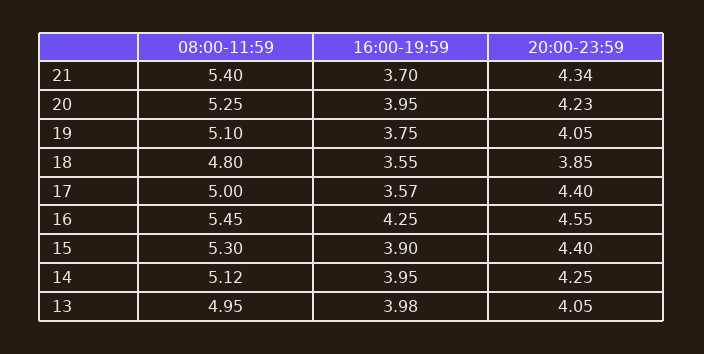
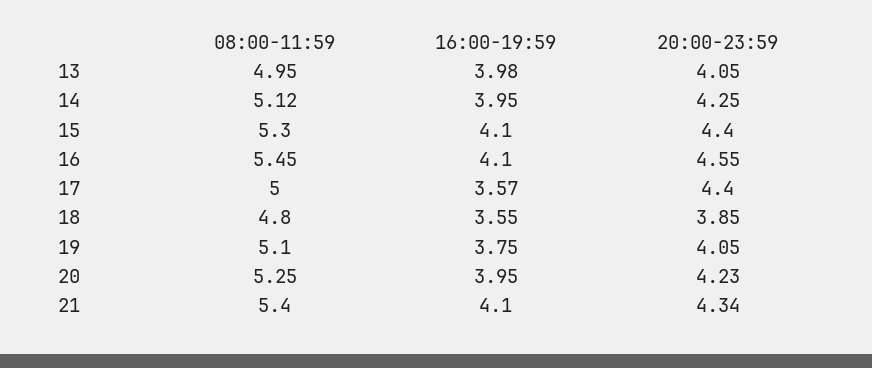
  {
    "08:00-11:59": {
      "21": 5.4,
      "20": 5.25,
      "19": 5.1,
      "18": 4.8,
      "17": 5,
      "16": 5.45,
      "15": 5.3,
      "14": 5.12,
      "13": 4.95
    },
    "16:00-19:59": {
-     "21": 3.7,
+     "21": 4.1,
      "20": 3.95,
      "19": 3.75,
      "18": 3.55,
      "17": 3.57,
-     "16": 4.25,
+     "16": 4.1,
-     "15": 3.9,
+     "15": 4.1,
      "14": 3.95,
      "13": 3.98
    },
    "20:00-23:59": {
      "21": 4.34,
      "20": 4.23,
      "19": 4.05,
      "18": 3.85,
      "17": 4.4,
      "16": 4.55,
      "15": 4.4,
      "14": 4.25,
      "13": 4.05
    }
  }

